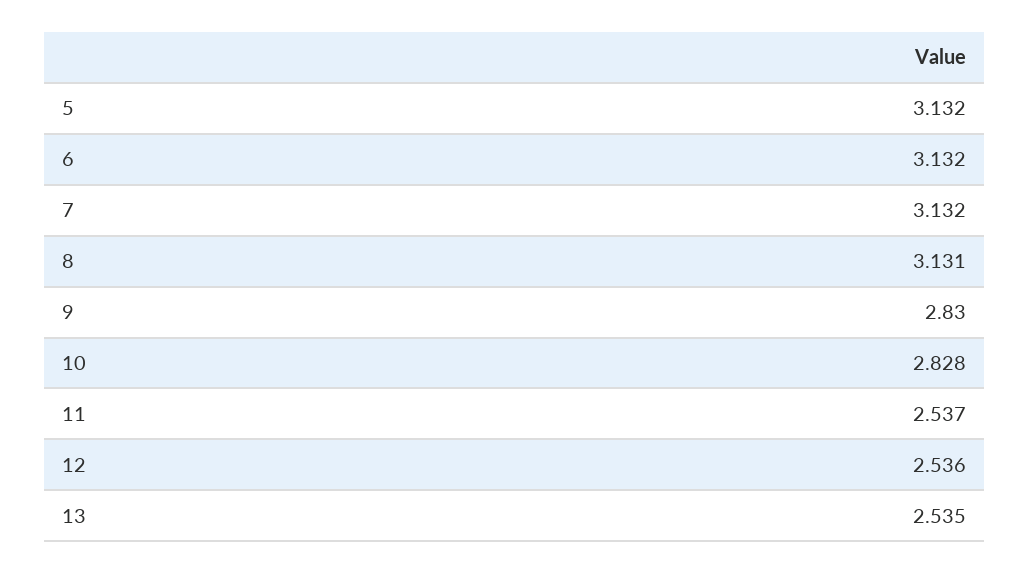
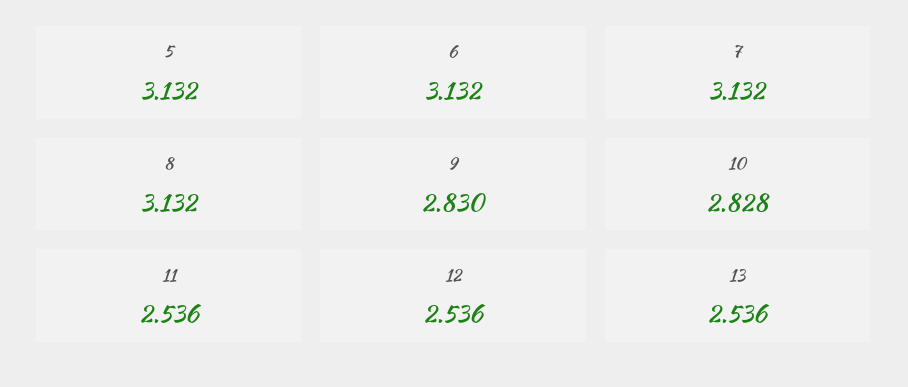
  {
    "5": 3.132,
    "6": 3.132,
    "7": 3.132,
-   "8": 3.131,
+   "8": 3.132,
    "9": 2.83,
    "10": 2.828,
-   "11": 2.537,
+   "11": 2.536,
    "12": 2.536,
-   "13": 2.535
+   "13": 2.536
  }

